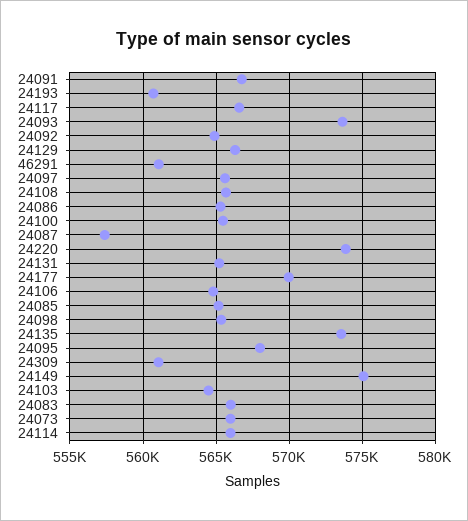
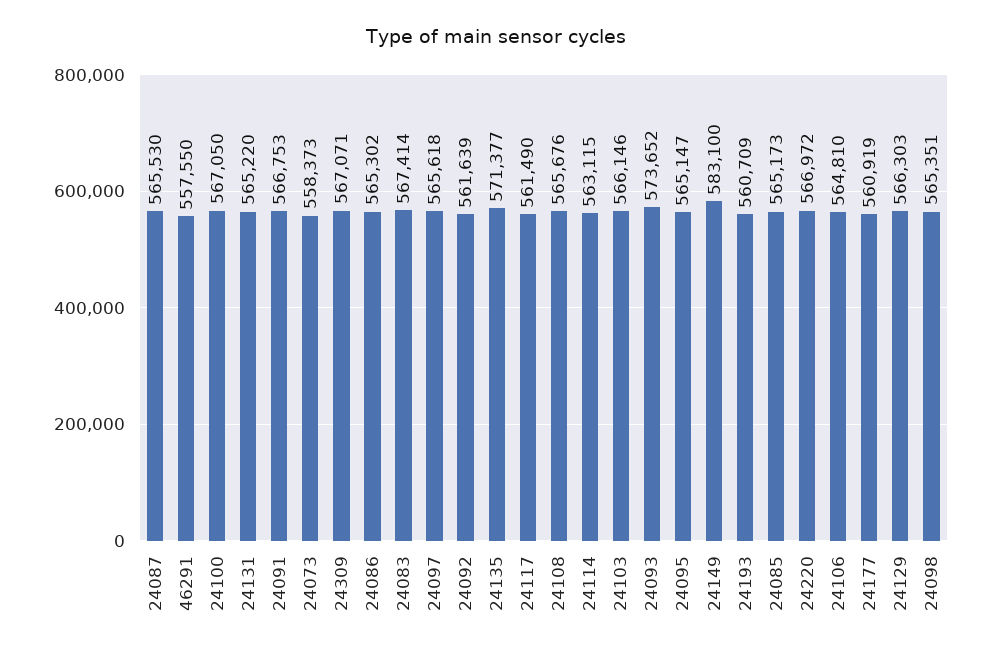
  {
    "24091": 566753,
    "24193": 560709,
-   "24117": 566500,
+   "24117": 561490,
    "24093": 573652,
-   "24092": 565000,
+   "24092": 561639,
    "24129": 566303,
-   "46291": 561000,
+   "46291": 557550,
    "24097": 565618,
    "24108": 565676,
    "24086": 565302,
-   "24100": 565500,
+   "24100": 567050,
-   "24087": 557500,
+   "24087": 565530,
-   "24220": 574000,
+   "24220": 566972,
    "24131": 565220,
-   "24177": 570000,
+   "24177": 560919,
    "24106": 564810,
    "24085": 565173,
    "24098": 565351,
-   "24135": 573500,
+   "24135": 571377,
-   "24095": 568000,
+   "24095": 565147,
-   "24309": 561000,
+   "24309": 567071,
-   "24149": 575000,
+   "24149": 583100,
-   "24103": 564500,
+   "24103": 566146,
-   "24083": 566000,
+   "24083": 567414,
-   "24073": 566000,
+   "24073": 558373,
-   "24114": 566000
+   "24114": 563115
  }

